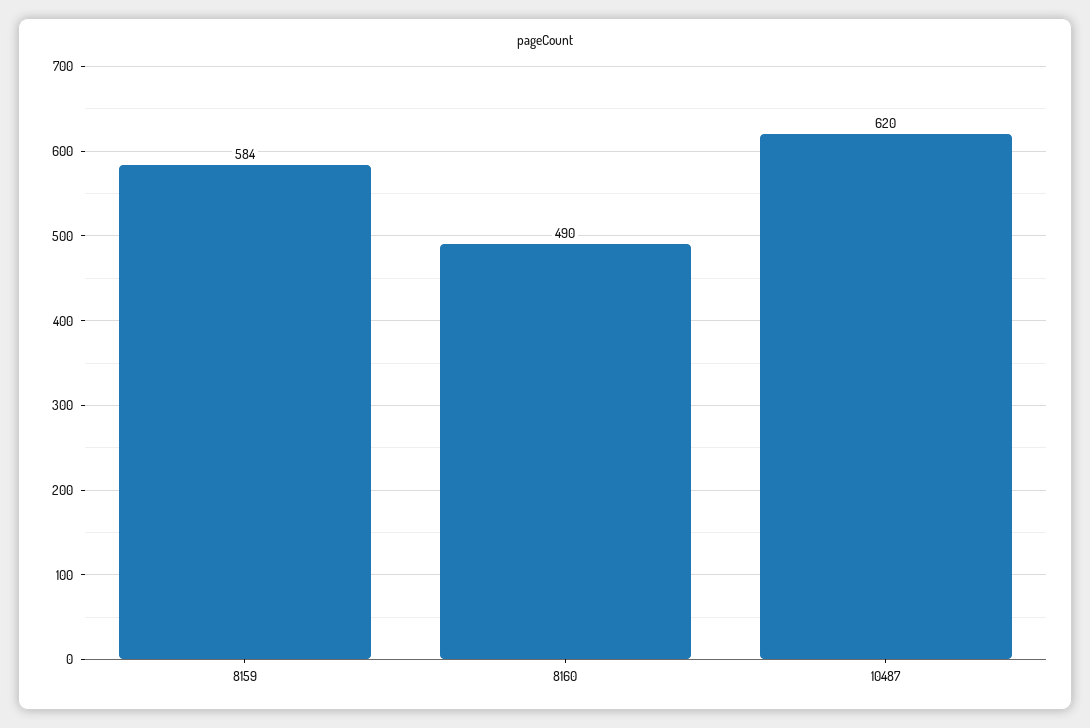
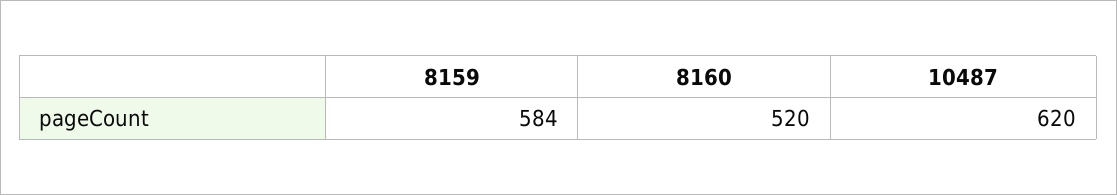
  {
    "8159": 584,
-   "8160": 490,
+   "8160": 520,
    "10487": 620
  }

